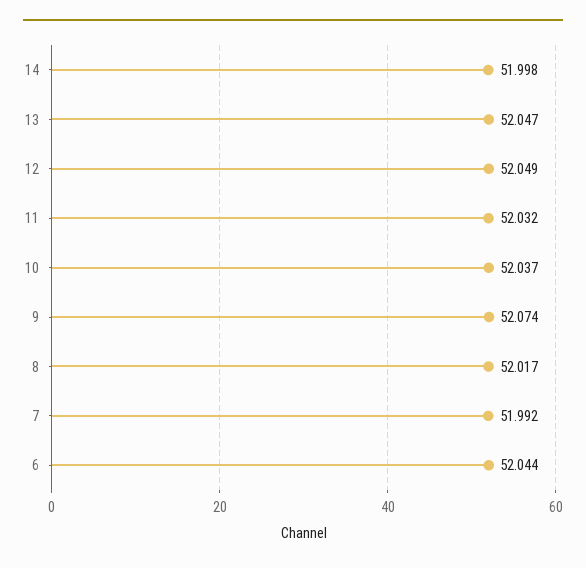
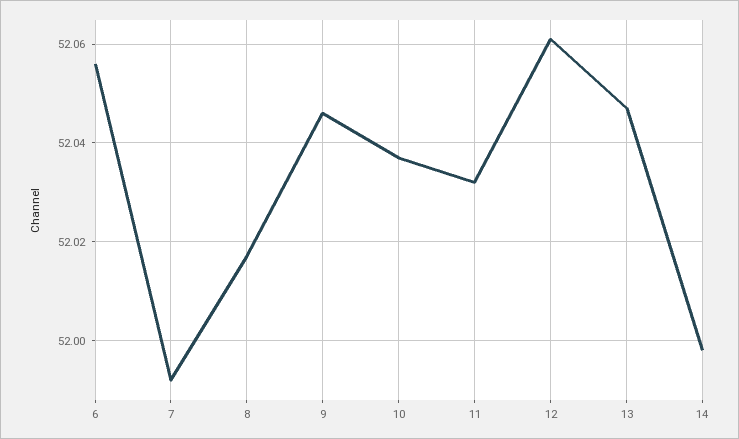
  {
    "14": 51.998,
    "13": 52.047,
-   "12": 52.049,
+   "12": 52.06,
    "11": 52.032,
    "10": 52.037,
-   "9": 52.074,
+   "9": 52.045,
    "8": 52.017,
    "7": 51.992,
-   "6": 52.044
+   "6": 52.055
  }

